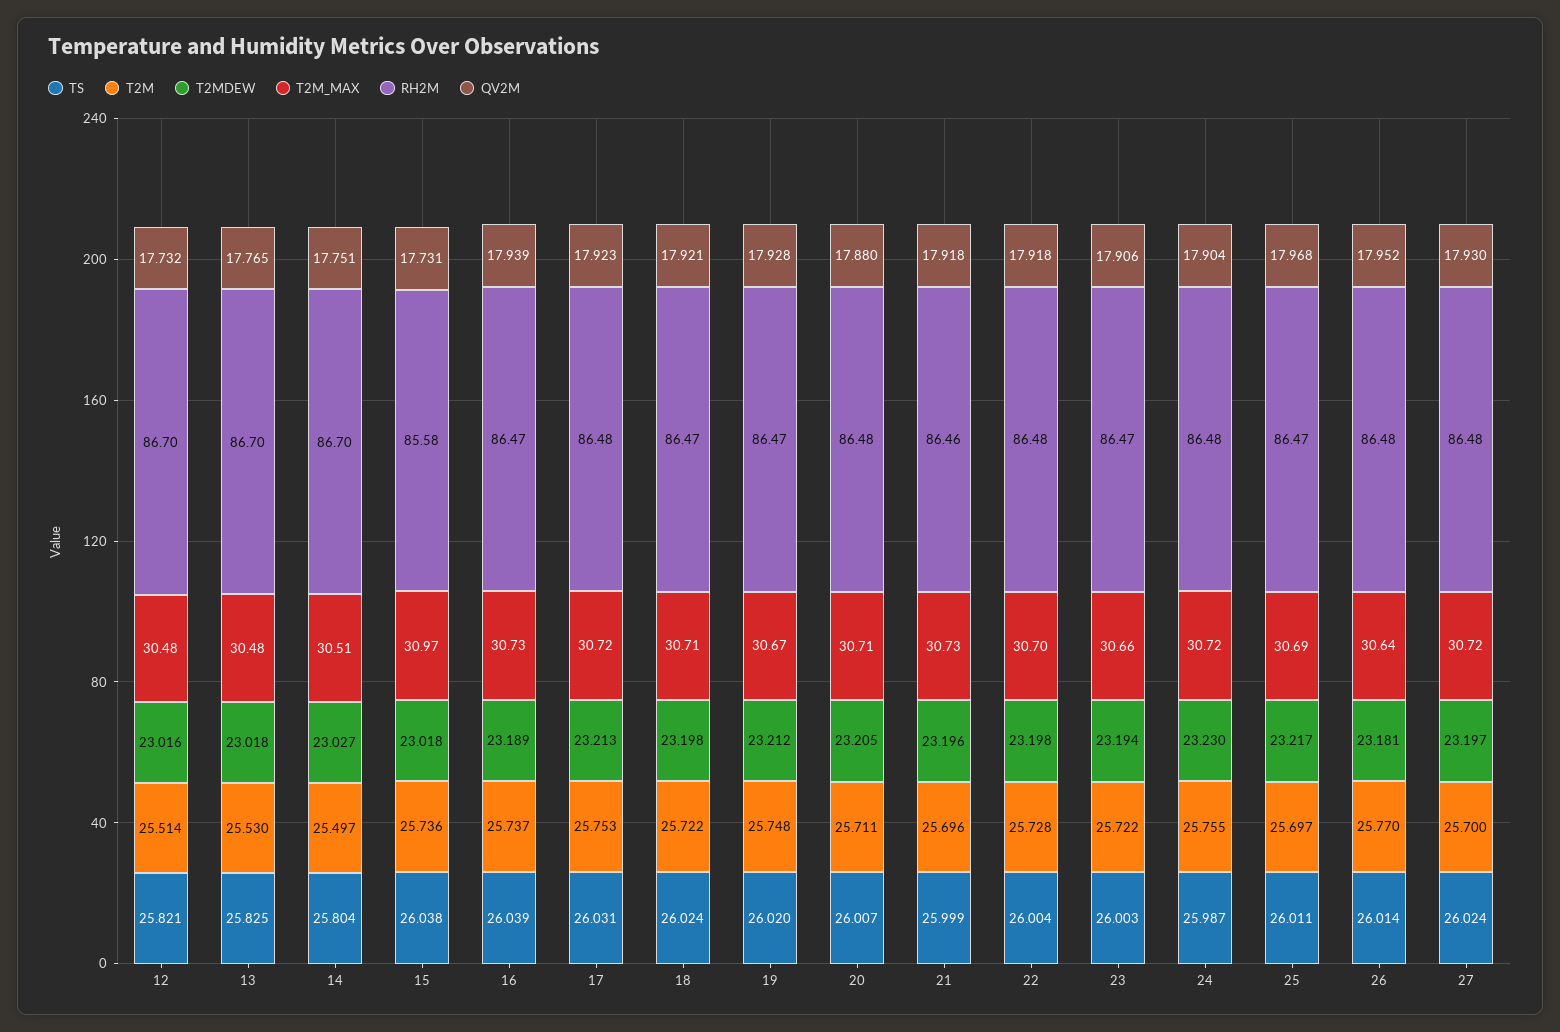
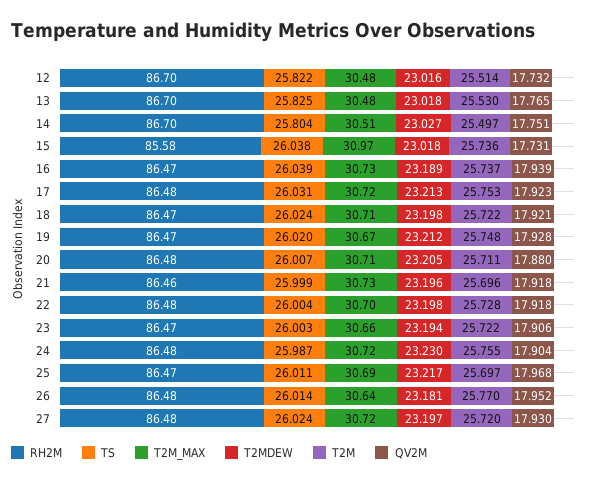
  {
    "TS": {
-     "12": 25.821,
+     "12": 25.822,
      "13": 25.825,
      "14": 25.804,
      "15": 26.038,
      "16": 26.039,
      "17": 26.031,
      "18": 26.024,
      "19": 26.02,
      "20": 26.007,
      "21": 25.999,
      "22": 26.004,
      "23": 26.003,
      "24": 25.987,
      "25": 26.011,
      "26": 26.014,
      "27": 26.024
    },
    "T2M": {
      "12": 25.514,
      "13": 25.53,
      "14": 25.497,
      "15": 25.736,
      "16": 25.737,
      "17": 25.753,
      "18": 25.722,
      "19": 25.748,
      "20": 25.711,
      "21": 25.696,
      "22": 25.728,
      "23": 25.722,
      "24": 25.755,
      "25": 25.697,
      "26": 25.77,
-     "27": 25.7
+     "27": 25.72
    },
    "T2MDEW": {
      "12": 23.016,
      "13": 23.018,
      "14": 23.027,
      "15": 23.018,
      "16": 23.189,
      "17": 23.213,
      "18": 23.198,
      "19": 23.212,
      "20": 23.205,
      "21": 23.196,
      "22": 23.198,
      "23": 23.194,
      "24": 23.23,
      "25": 23.217,
      "26": 23.181,
      "27": 23.197
    },
    "T2M_MAX": {
      "12": 30.48,
      "13": 30.48,
      "14": 30.51,
      "15": 30.97,
      "16": 30.73,
      "17": 30.72,
      "18": 30.71,
      "19": 30.67,
      "20": 30.71,
      "21": 30.73,
      "22": 30.7,
      "23": 30.66,
      "24": 30.72,
      "25": 30.69,
      "26": 30.64,
      "27": 30.72
    },
    "RH2M": {
      "12": 86.7,
      "13": 86.7,
      "14": 86.7,
      "15": 85.58,
      "16": 86.47,
      "17": 86.48,
      "18": 86.47,
      "19": 86.47,
      "20": 86.48,
      "21": 86.46,
      "22": 86.48,
      "23": 86.47,
      "24": 86.48,
      "25": 86.47,
      "26": 86.48,
      "27": 86.48
    },
    "QV2M": {
      "12": 17.732,
      "13": 17.765,
      "14": 17.751,
      "15": 17.731,
      "16": 17.939,
      "17": 17.923,
      "18": 17.921,
      "19": 17.928,
      "20": 17.88,
      "21": 17.918,
      "22": 17.918,
      "23": 17.906,
      "24": 17.904,
      "25": 17.968,
      "26": 17.952,
      "27": 17.93
    }
  }

